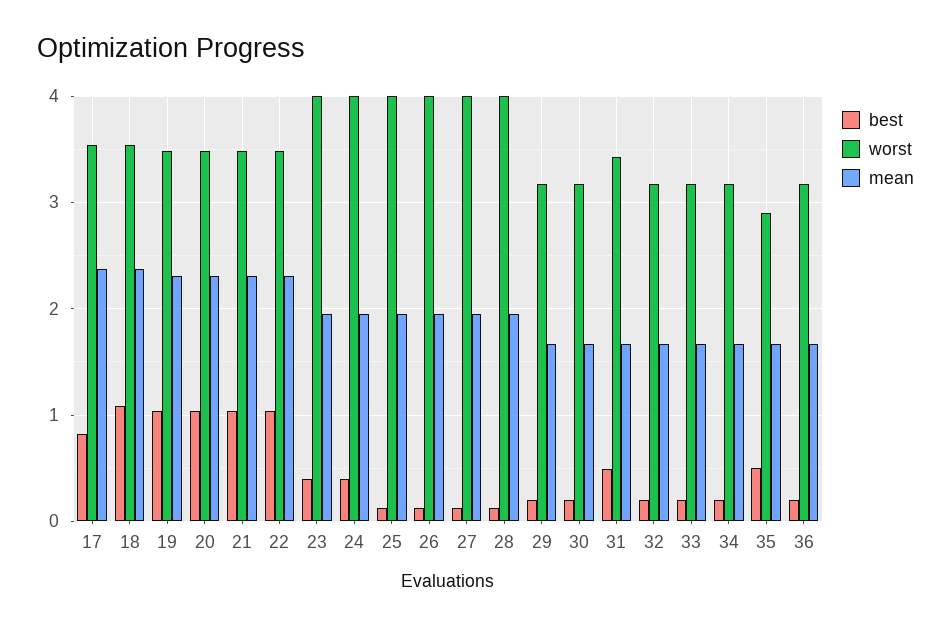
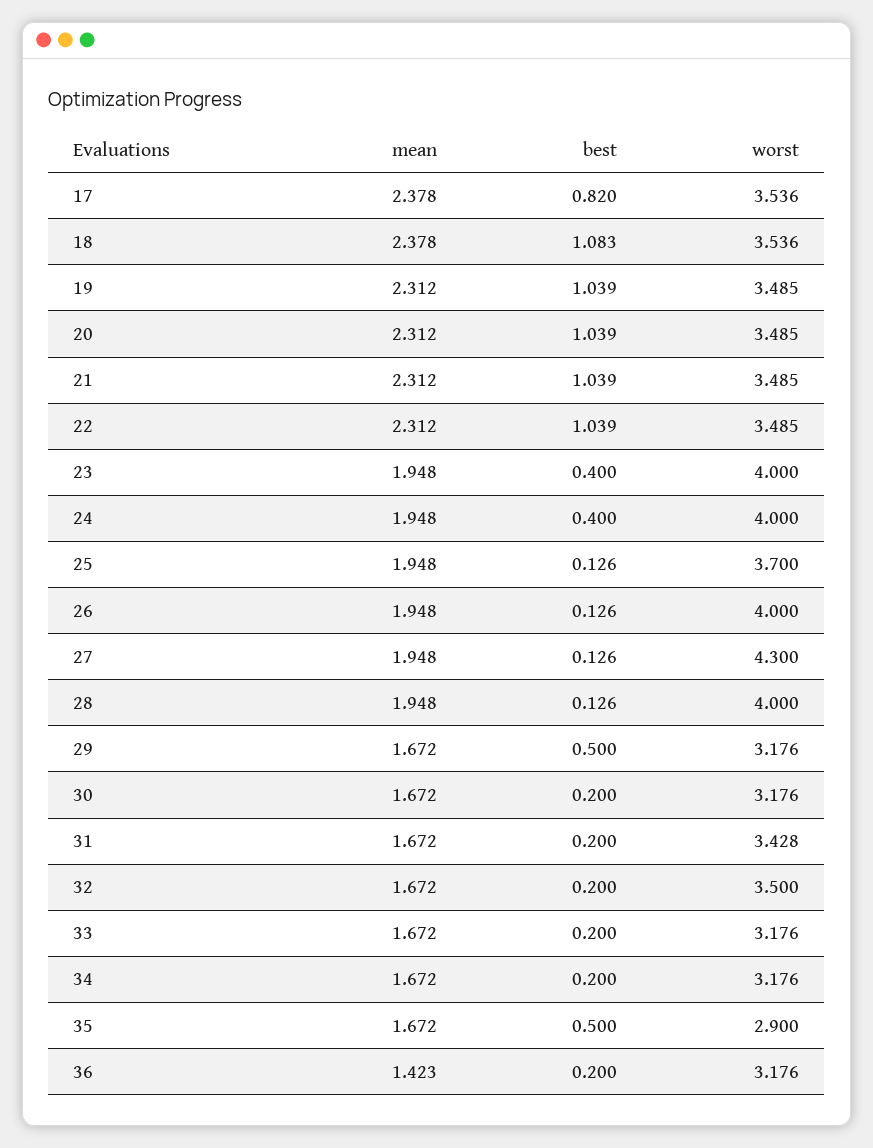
  {
    "best": {
      "17": 0.82,
      "18": 1.083,
      "19": 1.039,
      "20": 1.039,
      "21": 1.039,
      "22": 1.039,
      "23": 0.4,
      "24": 0.4,
      "25": 0.126,
      "26": 0.126,
      "27": 0.126,
      "28": 0.126,
-     "29": 0.2,
+     "29": 0.5,
      "30": 0.2,
-     "31": 0.5,
+     "31": 0.2,
      "32": 0.2,
      "33": 0.2,
      "34": 0.2,
      "35": 0.5,
      "36": 0.2
    },
    "worst": {
      "17": 3.536,
      "18": 3.536,
      "19": 3.485,
      "20": 3.485,
      "21": 3.485,
      "22": 3.485,
      "23": 4,
      "24": 4,
-     "25": 4,
+     "25": 3.7,
      "26": 4,
-     "27": 4,
+     "27": 4.3,
      "28": 4,
      "29": 3.176,
      "30": 3.176,
      "31": 3.428,
-     "32": 3.2,
+     "32": 3.5,
      "33": 3.176,
      "34": 3.176,
      "35": 2.9,
      "36": 3.176
    },
    "mean": {
      "17": 2.378,
      "18": 2.378,
      "19": 2.312,
      "20": 2.312,
      "21": 2.312,
      "22": 2.312,
      "23": 1.948,
      "24": 1.948,
      "25": 1.948,
      "26": 1.948,
      "27": 1.948,
      "28": 1.948,
      "29": 1.672,
      "30": 1.672,
      "31": 1.672,
      "32": 1.672,
      "33": 1.672,
      "34": 1.672,
      "35": 1.672,
-     "36": 1.7
+     "36": 1.423
    }
  }

